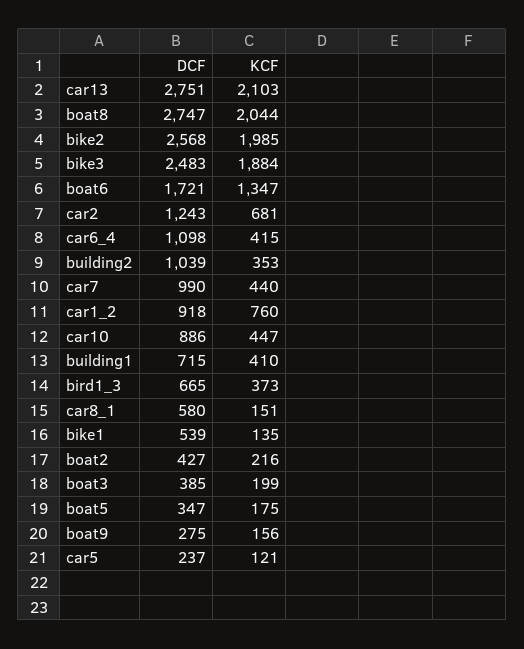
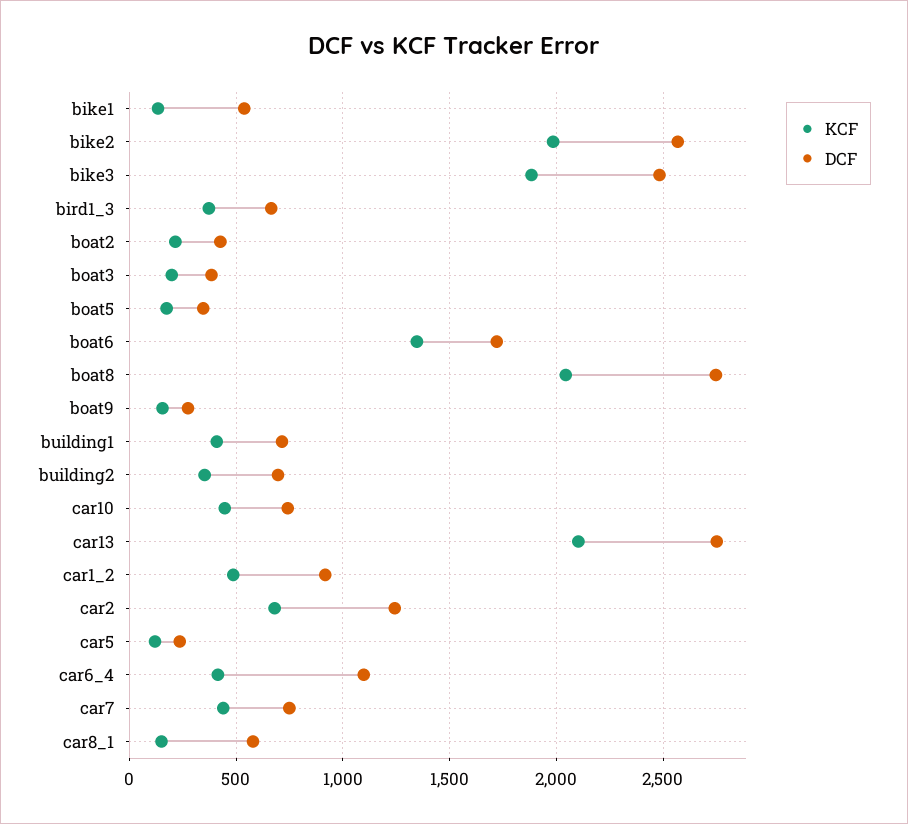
  {
    "DCF": {
      "car13": 2751,
      "boat8": 2747,
      "bike2": 2568,
      "bike3": 2483,
      "boat6": 1721,
      "car2": 1243,
      "car6_4": 1098,
-     "building2": 1039,
+     "building2": 700,
-     "car7": 990,
+     "car7": 750,
      "car1_2": 918,
-     "car10": 886,
+     "car10": 750,
      "building1": 715,
      "bird1_3": 665,
      "car8_1": 580,
      "bike1": 539,
      "boat2": 427,
      "boat3": 385,
      "boat5": 347,
      "boat9": 275,
      "car5": 237
    },
    "KCF": {
      "car13": 2103,
      "boat8": 2044,
      "bike2": 1985,
      "bike3": 1884,
      "boat6": 1347,
      "car2": 681,
      "car6_4": 415,
      "building2": 353,
      "car7": 440,
-     "car1_2": 760,
+     "car1_2": 500,
      "car10": 447,
      "building1": 410,
      "bird1_3": 373,
      "car8_1": 151,
      "bike1": 135,
      "boat2": 216,
      "boat3": 199,
      "boat5": 175,
      "boat9": 156,
      "car5": 121
    }
  }

